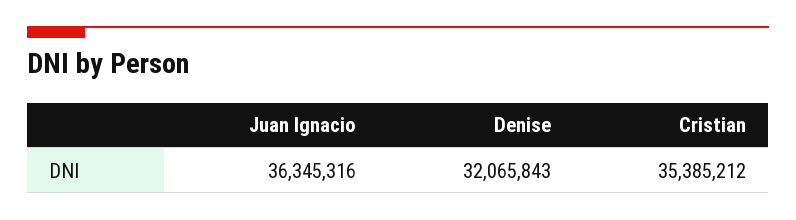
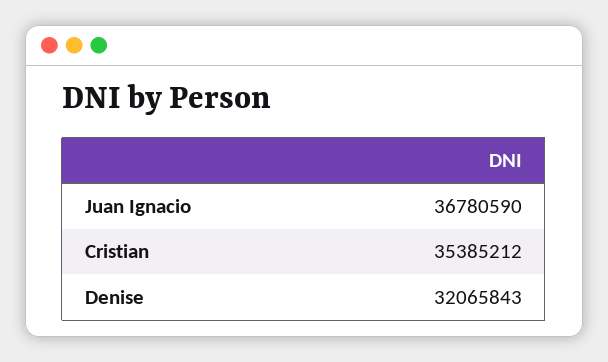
  {
-   "Juan Ignacio": 36345316,
+   "Juan Ignacio": 36780590,
    "Denise": 32065843,
    "Cristian": 35385212
  }

